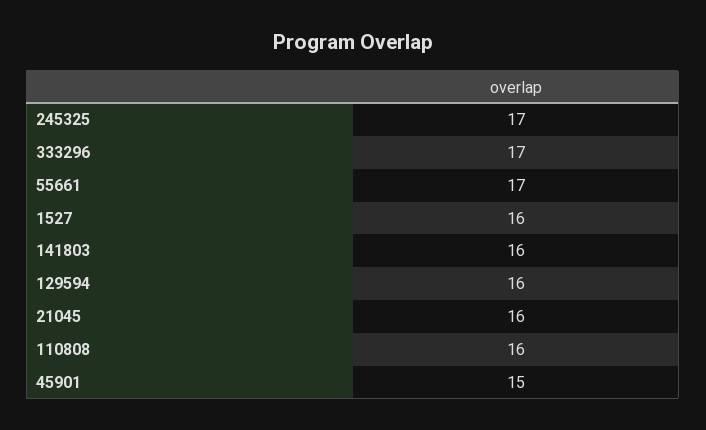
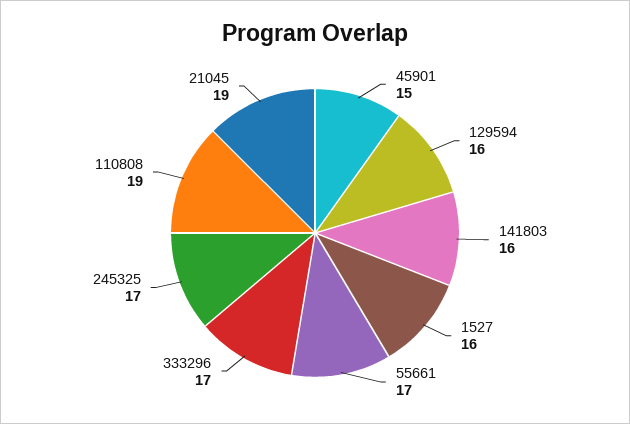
  {
    "245325": 17,
    "333296": 17,
    "55661": 17,
    "1527": 16,
    "141803": 16,
    "129594": 16,
-   "21045": 16,
+   "21045": 19,
-   "110808": 16,
+   "110808": 19,
    "45901": 15
  }

